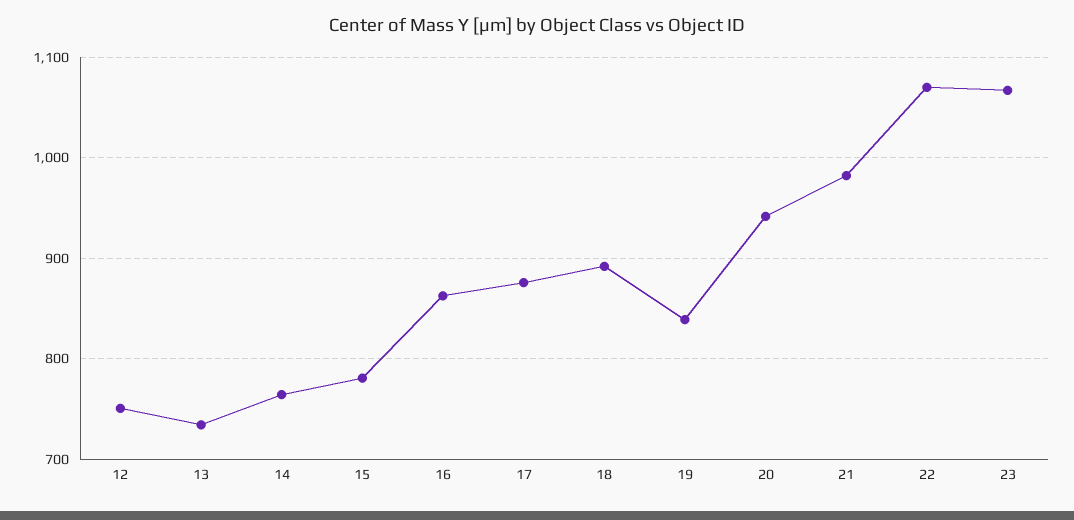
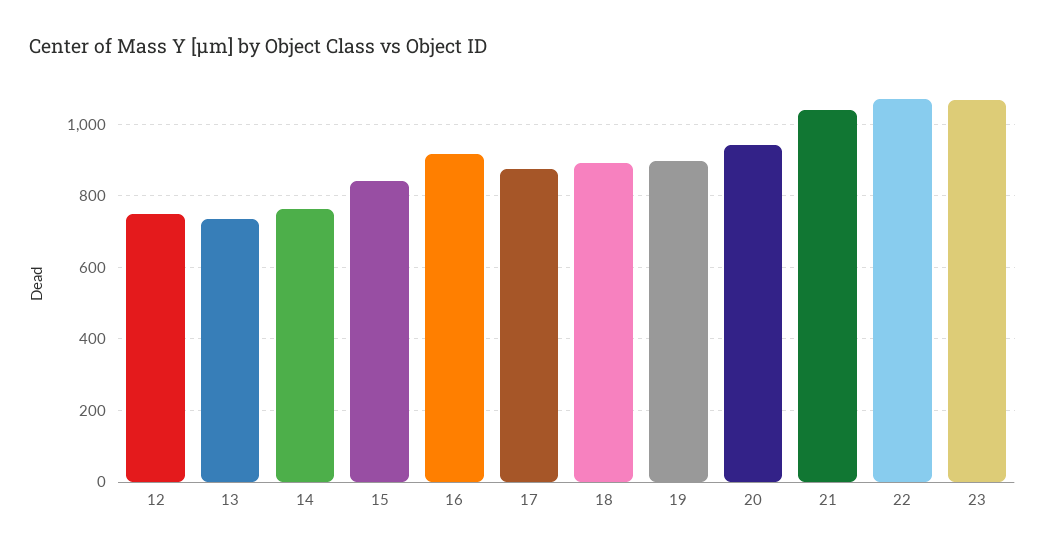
  {
    "12": 750,
    "13": 730,
    "14": 760,
-   "15": 780,
+   "15": 840,
-   "16": 860,
+   "16": 920,
    "17": 880,
    "18": 890,
-   "19": 840,
+   "19": 900,
    "20": 940,
-   "21": 980,
+   "21": 1040,
    "22": 1070,
    "23": 1070
  }

